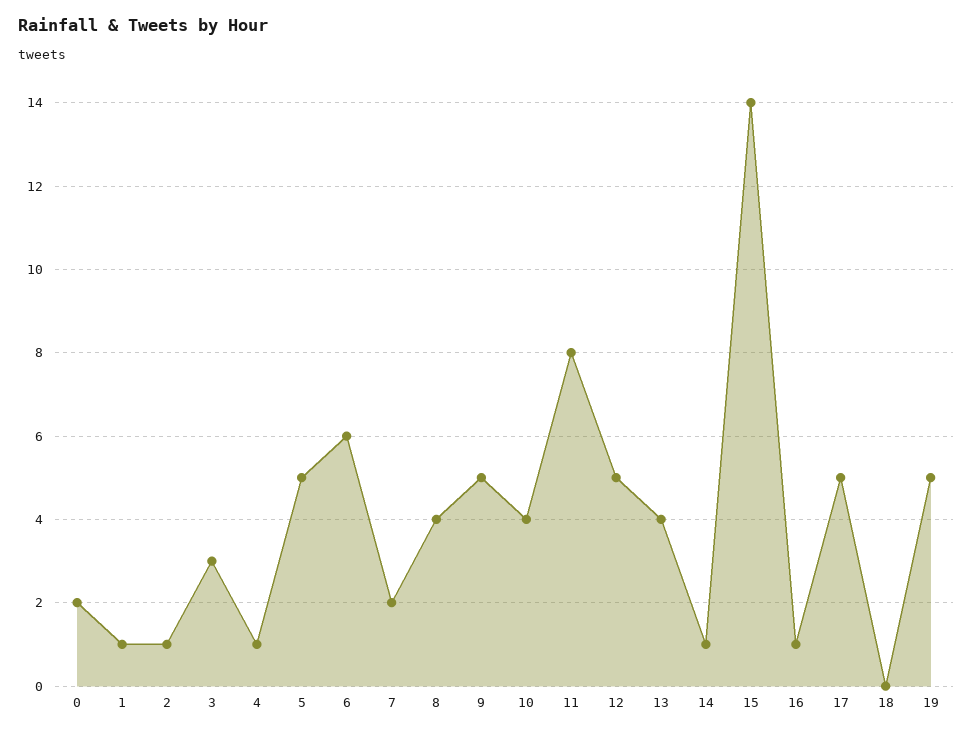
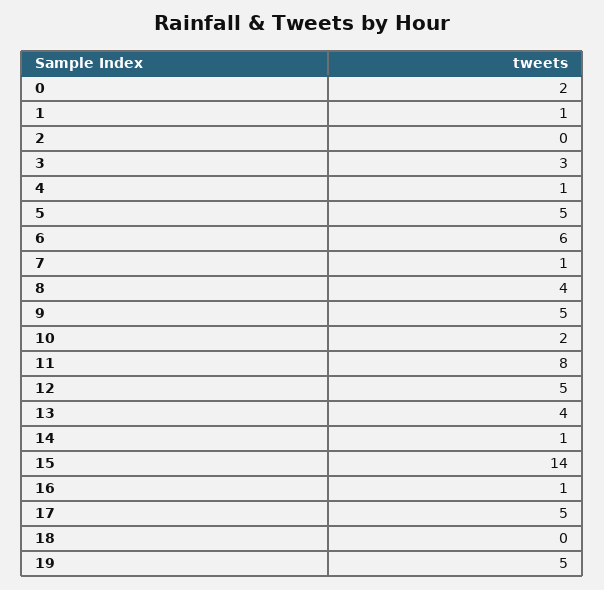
  {
    "0": 2,
    "1": 1,
-   "2": 1,
+   "2": 0,
    "3": 3,
    "4": 1,
    "5": 5,
    "6": 6,
-   "7": 2,
+   "7": 1,
    "8": 4,
    "9": 5,
-   "10": 4,
+   "10": 2,
    "11": 8,
    "12": 5,
    "13": 4,
    "14": 1,
    "15": 14,
    "16": 1,
    "17": 5,
    "18": 0,
    "19": 5
  }

